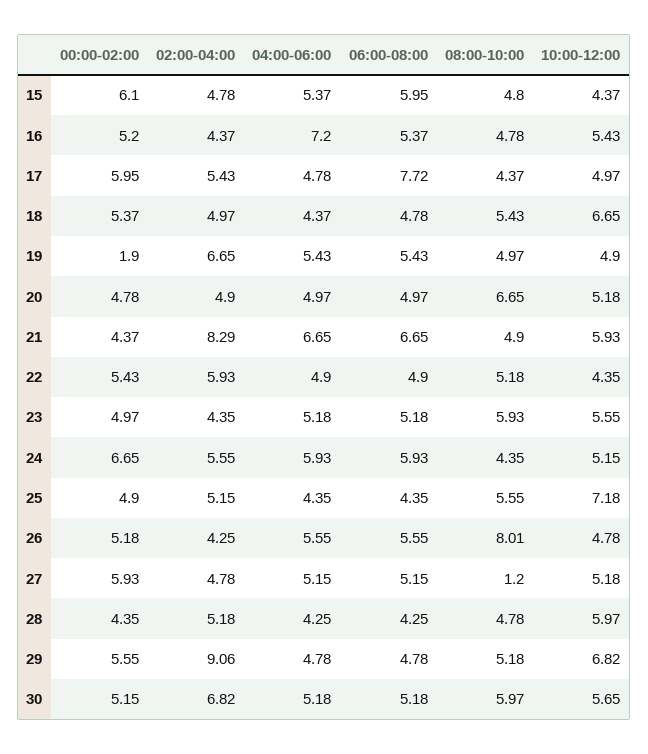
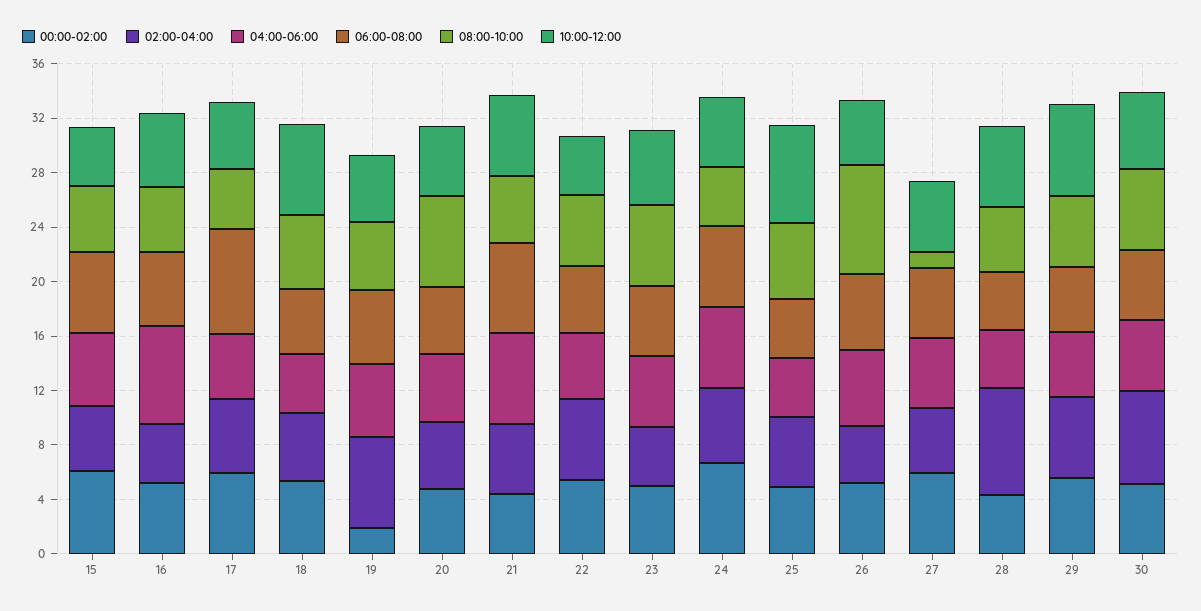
  {
    "00:00-02:00": {
      "15": 6.1,
      "16": 5.2,
      "17": 5.95,
      "18": 5.37,
      "19": 1.9,
      "20": 4.78,
      "21": 4.37,
      "22": 5.43,
      "23": 4.97,
      "24": 6.65,
      "25": 4.9,
      "26": 5.18,
      "27": 5.93,
      "28": 4.35,
      "29": 5.55,
      "30": 5.15
    },
    "02:00-04:00": {
      "15": 4.78,
      "16": 4.37,
      "17": 5.43,
      "18": 4.97,
      "19": 6.65,
      "20": 4.9,
-     "21": 8.29,
+     "21": 5,
      "22": 5.93,
      "23": 4.35,
      "24": 5.55,
      "25": 5.15,
      "26": 4.25,
      "27": 4.78,
-     "28": 5.18,
+     "28": 8,
-     "29": 9.06,
+     "29": 6,
      "30": 6.82
    },
    "04:00-06:00": {
      "15": 5.37,
      "16": 7.2,
      "17": 4.78,
      "18": 4.37,
      "19": 5.43,
      "20": 4.97,
      "21": 6.65,
      "22": 4.9,
      "23": 5.18,
      "24": 5.93,
      "25": 4.35,
      "26": 5.55,
      "27": 5.15,
      "28": 4.25,
      "29": 4.78,
      "30": 5.18
    },
    "06:00-08:00": {
      "15": 5.95,
      "16": 5.37,
      "17": 7.72,
      "18": 4.78,
      "19": 5.43,
      "20": 4.97,
      "21": 6.65,
      "22": 4.9,
      "23": 5.18,
      "24": 5.93,
      "25": 4.35,
      "26": 5.55,
      "27": 5.15,
      "28": 4.25,
      "29": 4.78,
      "30": 5.18
    },
    "08:00-10:00": {
      "15": 4.8,
      "16": 4.78,
      "17": 4.37,
      "18": 5.43,
      "19": 4.97,
      "20": 6.65,
      "21": 4.9,
      "22": 5.18,
      "23": 5.93,
      "24": 4.35,
      "25": 5.55,
      "26": 8.01,
      "27": 1.2,
      "28": 4.78,
      "29": 5.18,
      "30": 5.97
    },
    "10:00-12:00": {
      "15": 4.37,
      "16": 5.43,
      "17": 4.97,
      "18": 6.65,
      "19": 4.9,
      "20": 5.18,
      "21": 5.93,
      "22": 4.35,
      "23": 5.55,
      "24": 5.15,
      "25": 7.18,
      "26": 4.78,
      "27": 5.18,
      "28": 5.97,
      "29": 6.82,
      "30": 5.65
    }
  }

